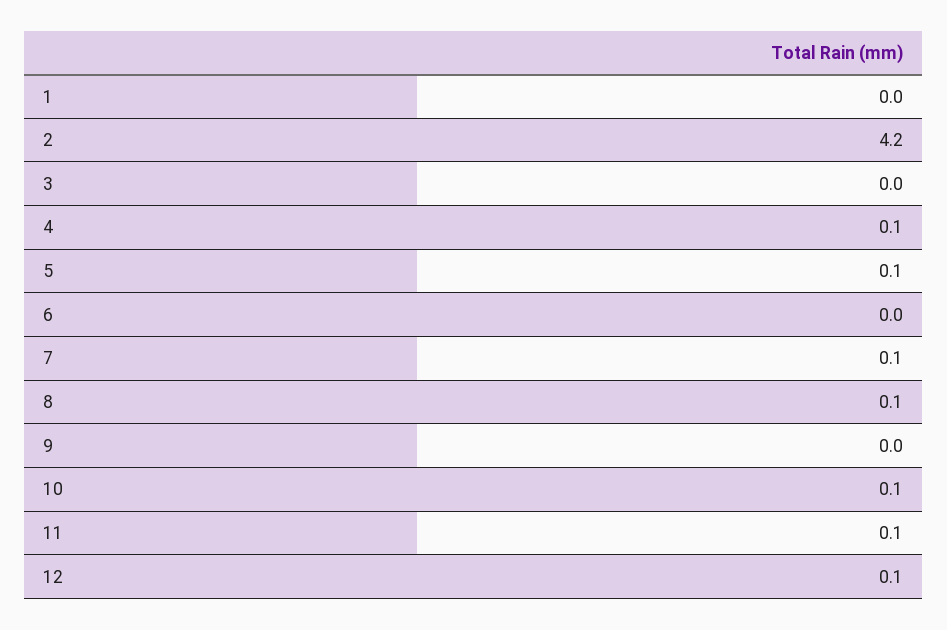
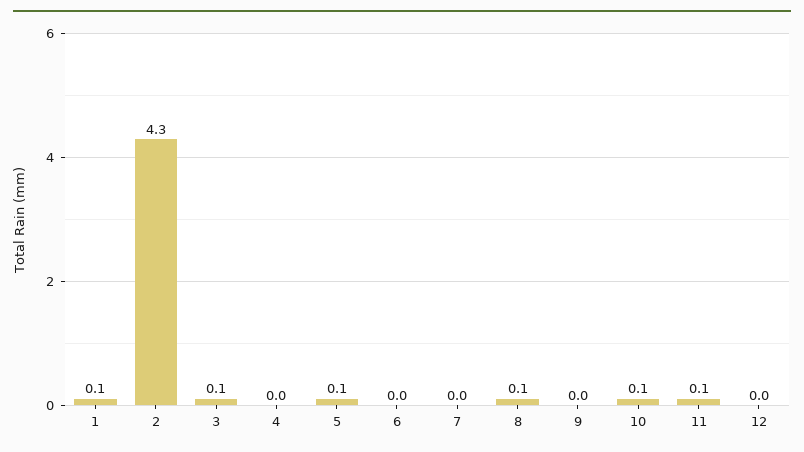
  {
-   "1": 0,
+   "1": 0.1,
-   "2": 4.2,
+   "2": 4.3,
-   "3": 0,
+   "3": 0.1,
-   "4": 0.1,
+   "4": 0,
    "5": 0.1,
    "6": 0,
-   "7": 0.1,
+   "7": 0,
    "8": 0.1,
    "9": 0,
    "10": 0.1,
    "11": 0.1,
-   "12": 0.1
+   "12": 0
  }

